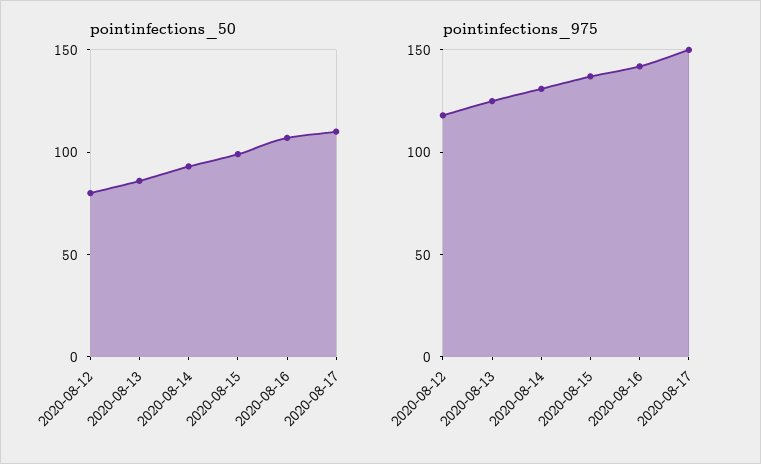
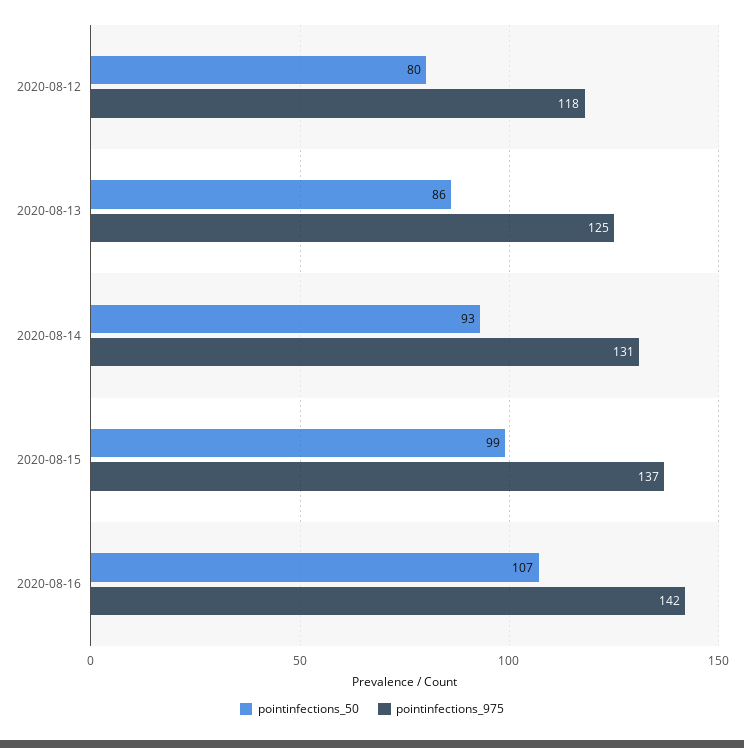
  {
    "pointinfections_50": {
      "2020-08-12": 80,
      "2020-08-13": 86,
      "2020-08-14": 93,
      "2020-08-15": 99,
-     "2020-08-16": 107,
+     "2020-08-16": 107
-     "2020-08-17": 110
    },
    "pointinfections_975": {
      "2020-08-12": 118,
      "2020-08-13": 125,
      "2020-08-14": 131,
      "2020-08-15": 137,
-     "2020-08-16": 142,
+     "2020-08-16": 142
-     "2020-08-17": 150
    }
  }

